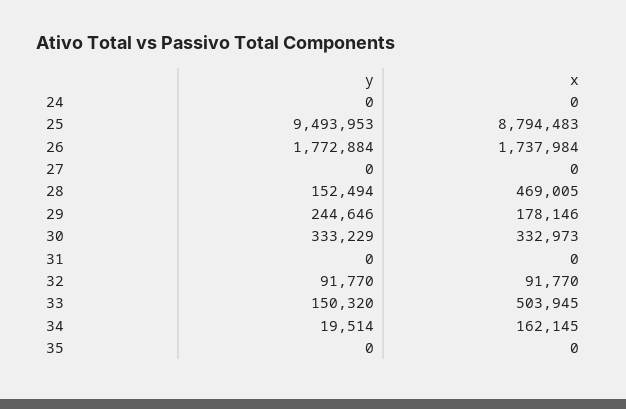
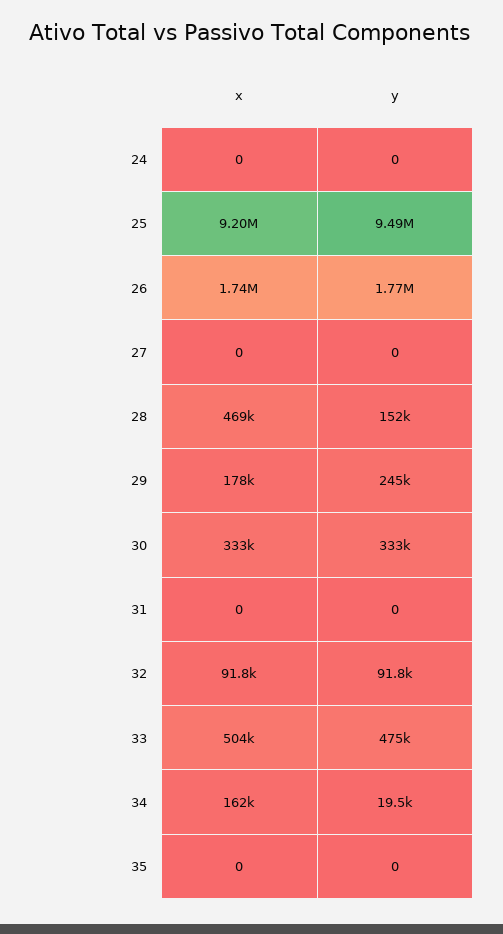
  {
    "y": {
      "24": 0,
      "25": 9493953,
      "26": 1772884,
      "27": 0,
      "28": 152494,
      "29": 244646,
      "30": 333229,
      "31": 0,
      "32": 91770,
-     "33": 150320,
+     "33": 475000,
      "34": 19514,
      "35": 0
    },
    "x": {
      "24": 0,
-     "25": 8794483,
+     "25": 9200000,
      "26": 1737984,
      "27": 0,
      "28": 469005,
      "29": 178146,
      "30": 332973,
      "31": 0,
      "32": 91770,
      "33": 503945,
      "34": 162145,
      "35": 0
    }
  }

